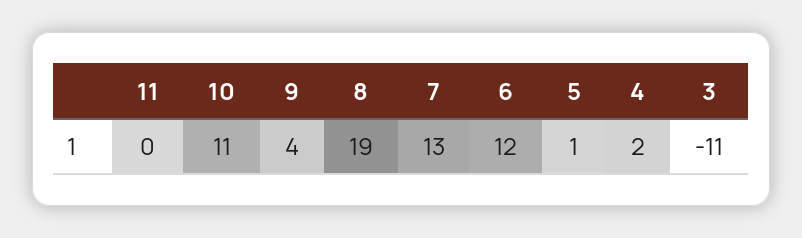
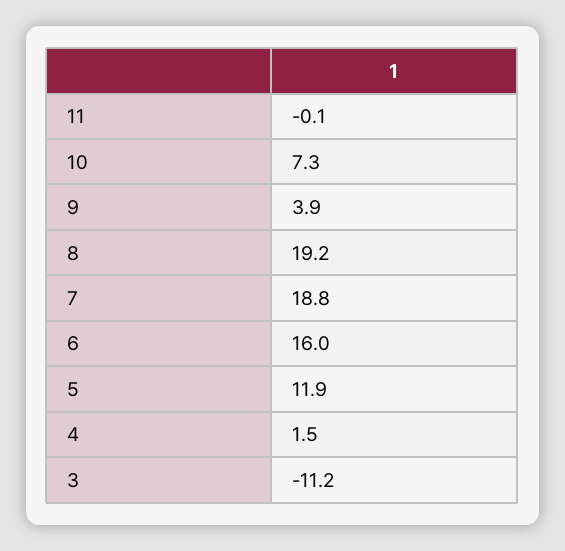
  {
    "11": -0.1,
-   "10": 11,
+   "10": 7.3,
    "9": 3.9,
    "8": 19.2,
-   "7": 13,
+   "7": 18.8,
-   "6": 12,
+   "6": 16,
-   "5": 1,
+   "5": 11.9,
    "4": 1.5,
    "3": -11.2
  }

